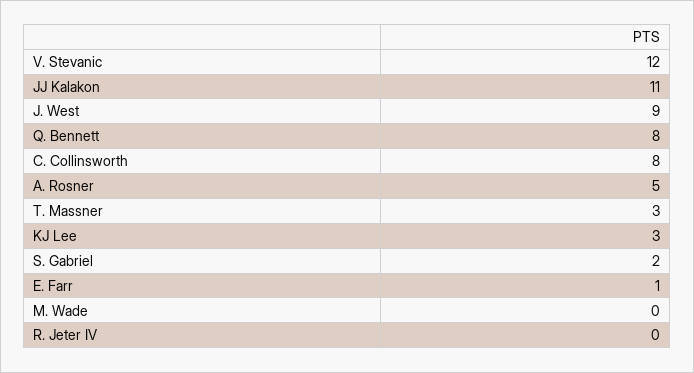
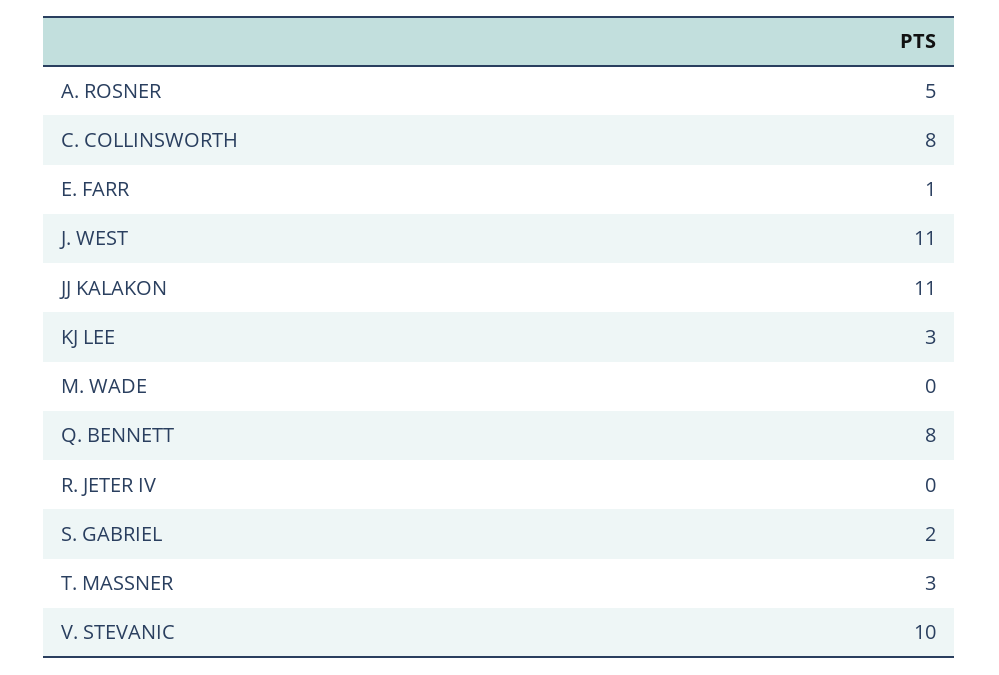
  {
-   "V. Stevanic": 12,
+   "V. Stevanic": 10,
    "JJ Kalakon": 11,
-   "J. West": 9,
+   "J. West": 11,
    "Q. Bennett": 8,
    "C. Collinsworth": 8,
    "A. Rosner": 5,
    "T. Massner": 3,
    "KJ Lee": 3,
    "S. Gabriel": 2,
    "E. Farr": 1,
    "M. Wade": 0,
    "R. Jeter IV": 0
  }

